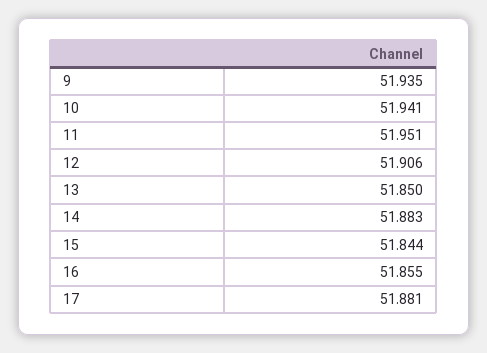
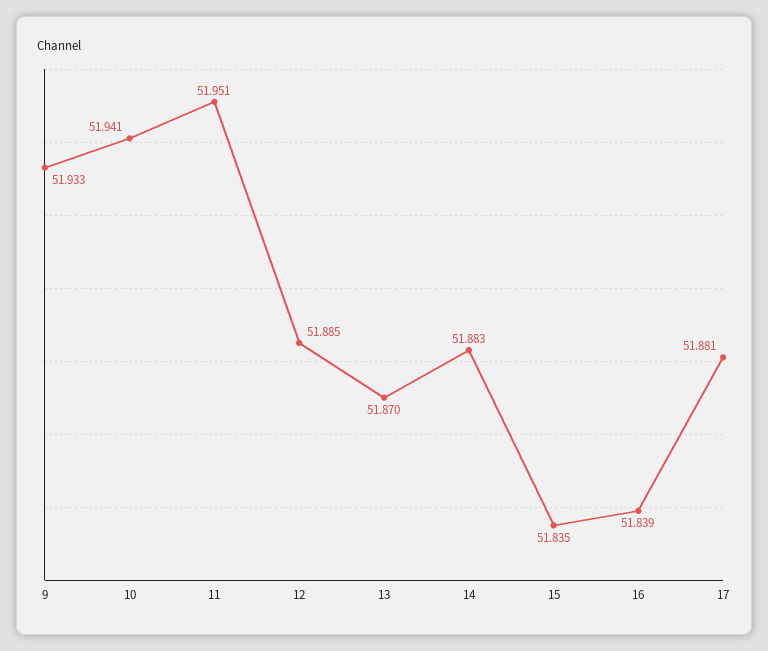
  {
-   "9": 51.935,
+   "9": 51.933,
    "10": 51.941,
    "11": 51.951,
-   "12": 51.906,
+   "12": 51.885,
-   "13": 51.85,
+   "13": 51.87,
    "14": 51.883,
-   "15": 51.844,
+   "15": 51.835,
-   "16": 51.855,
+   "16": 51.839,
    "17": 51.881
  }

